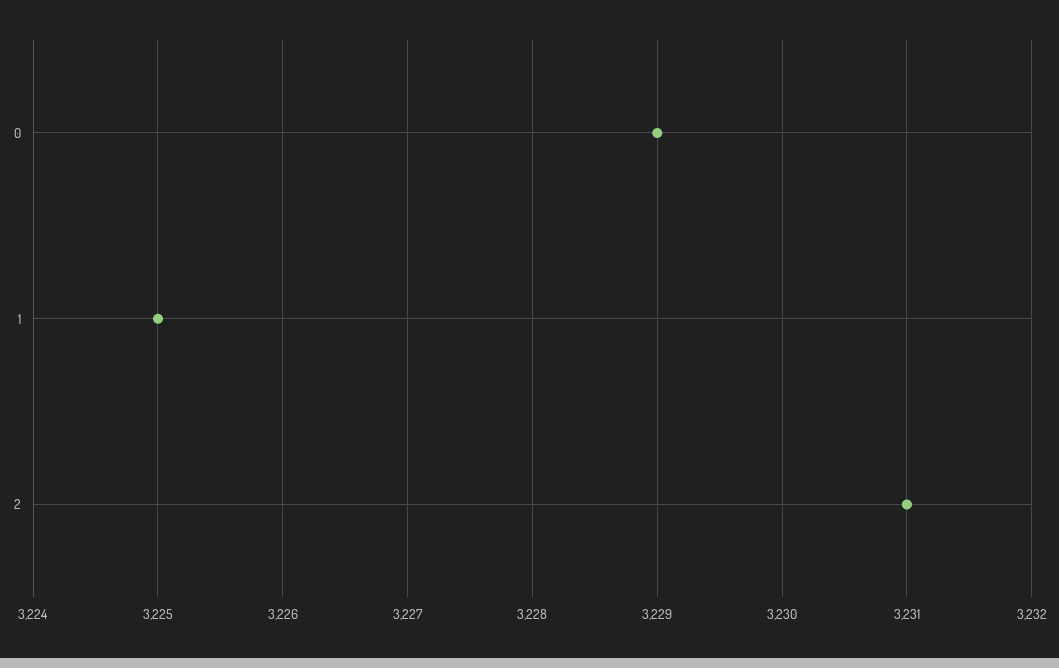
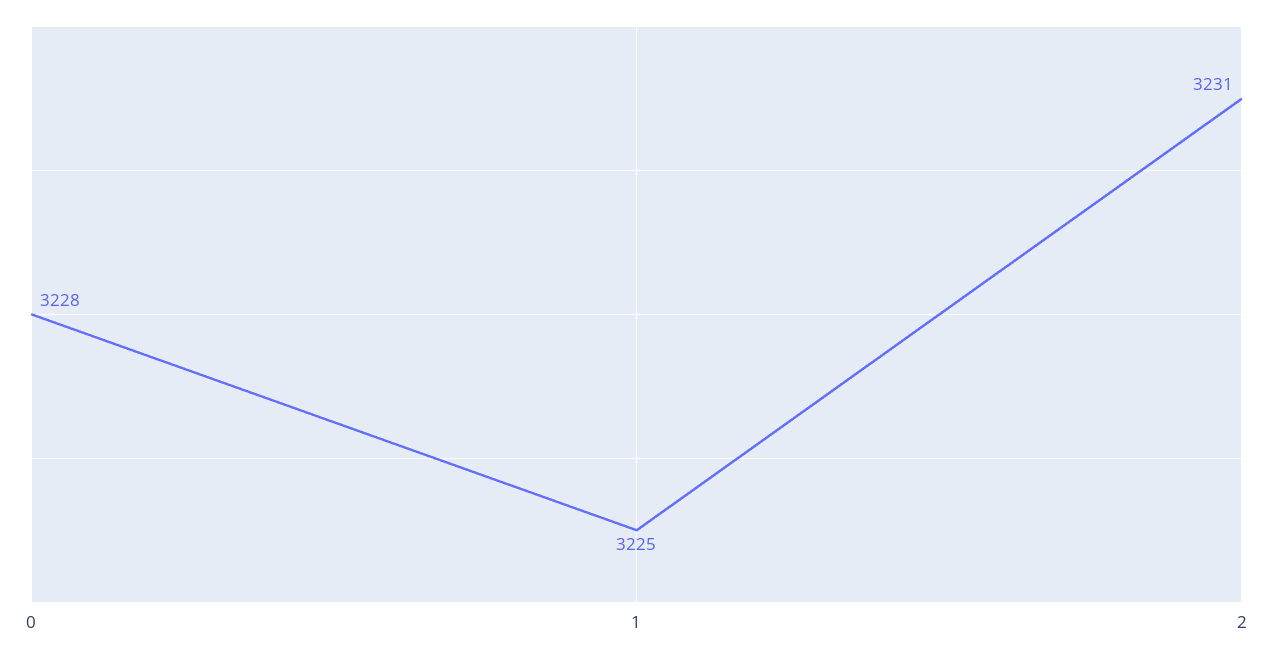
  {
-   "0": 3229,
+   "0": 3228,
    "1": 3225,
    "2": 3231
  }

